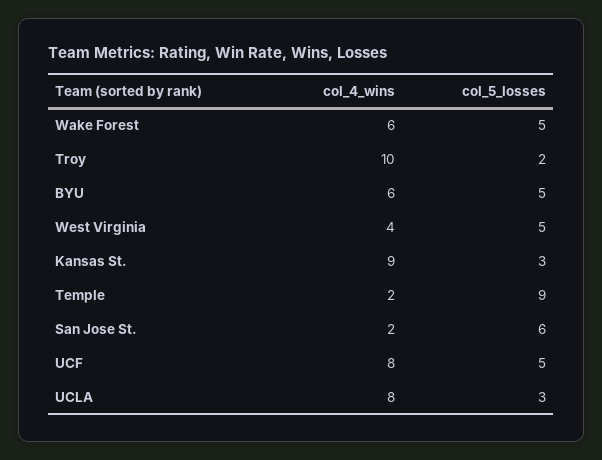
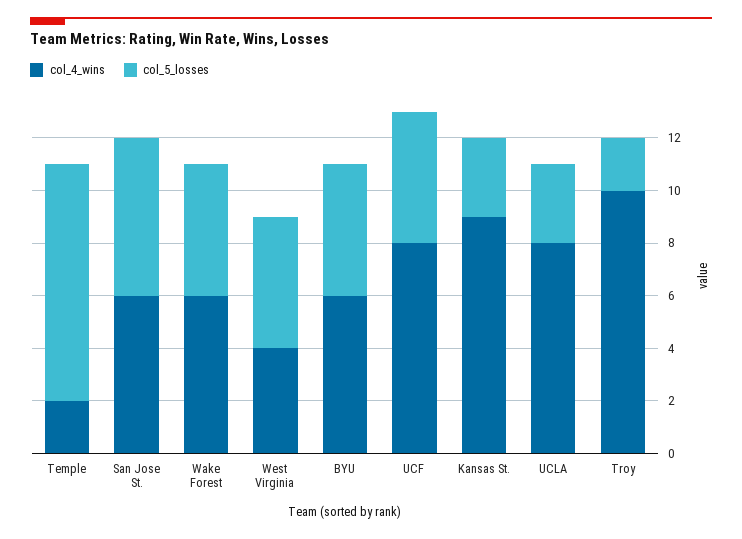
  {
    "col_4_wins": {
      "Wake Forest": 6,
      "Troy": 10,
      "BYU": 6,
      "West Virginia": 4,
      "Kansas St.": 9,
      "Temple": 2,
-     "San Jose St.": 2,
+     "San Jose St.": 6,
      "UCF": 8,
      "UCLA": 8
    },
    "col_5_losses": {
      "Wake Forest": 5,
      "Troy": 2,
      "BYU": 5,
      "West Virginia": 5,
      "Kansas St.": 3,
      "Temple": 9,
      "San Jose St.": 6,
      "UCF": 5,
      "UCLA": 3
    }
  }

